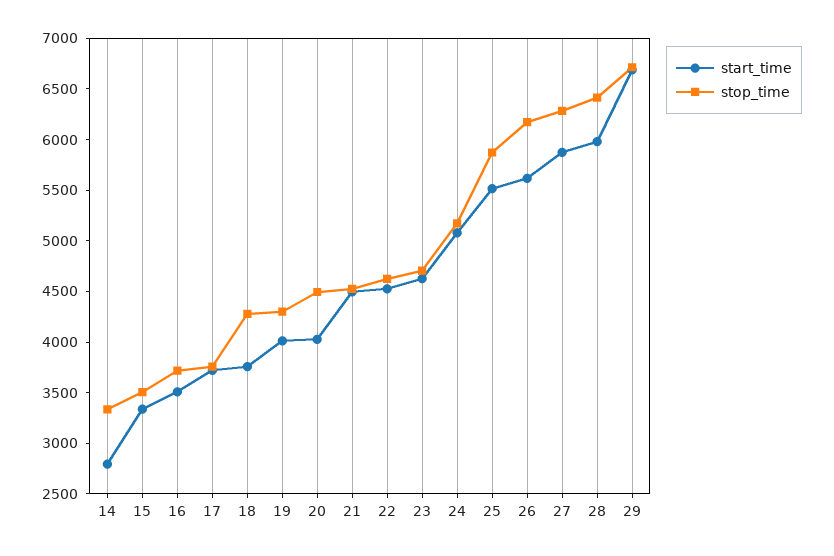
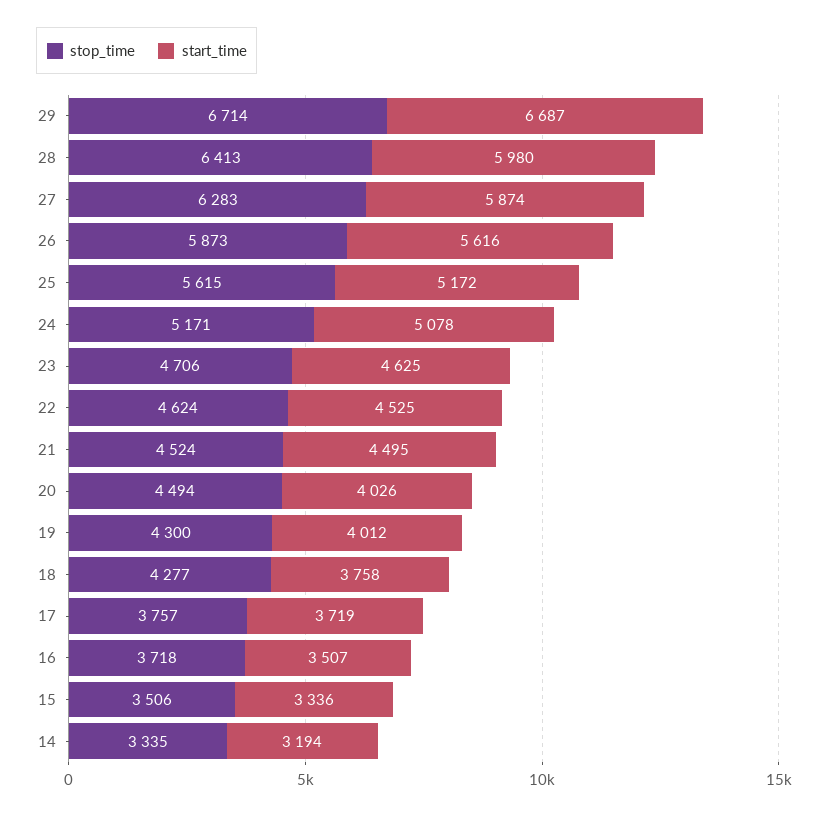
  {
    "start_time": {
-     "14": 2800,
+     "14": 3194,
      "15": 3336,
      "16": 3507,
      "17": 3719,
      "18": 3758,
      "19": 4012,
      "20": 4026,
      "21": 4495,
      "22": 4525,
      "23": 4625,
      "24": 5078,
-     "25": 5500,
+     "25": 5172,
      "26": 5616,
      "27": 5874,
      "28": 5980,
      "29": 6687
    },
    "stop_time": {
      "14": 3335,
      "15": 3506,
      "16": 3718,
      "17": 3757,
      "18": 4277,
      "19": 4300,
      "20": 4494,
      "21": 4524,
      "22": 4624,
      "23": 4706,
      "24": 5171,
-     "25": 5900,
+     "25": 5615,
-     "26": 6200,
+     "26": 5873,
      "27": 6283,
      "28": 6413,
      "29": 6714
    }
  }

